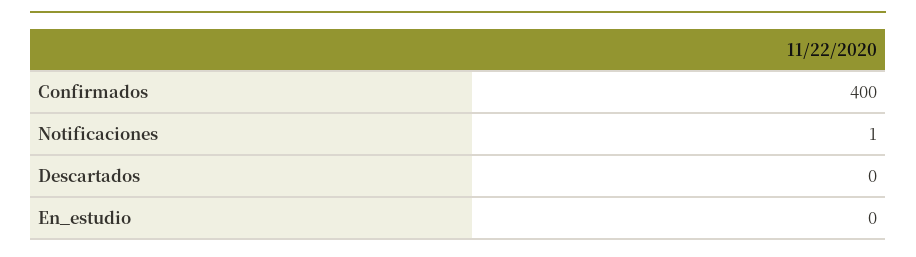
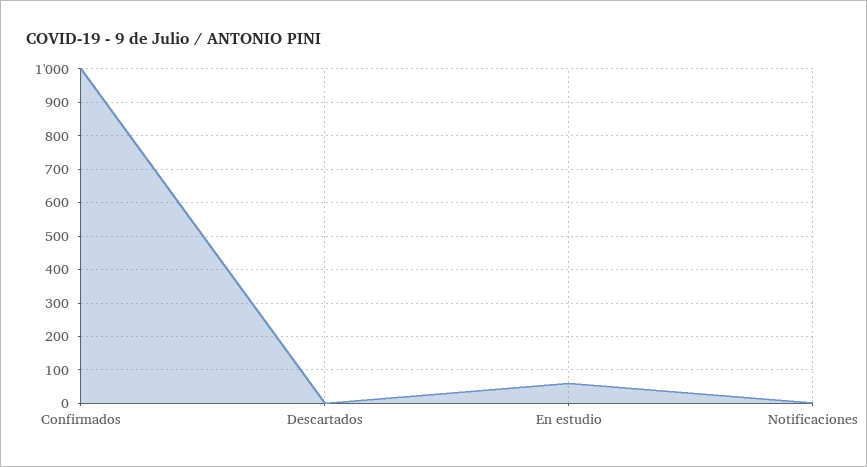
  {
-   "Confirmados": 400,
+   "Confirmados": 1000,
    "Notificaciones": 1,
    "Descartados": 0,
-   "En_estudio": 0
+   "En_estudio": 60
  }

